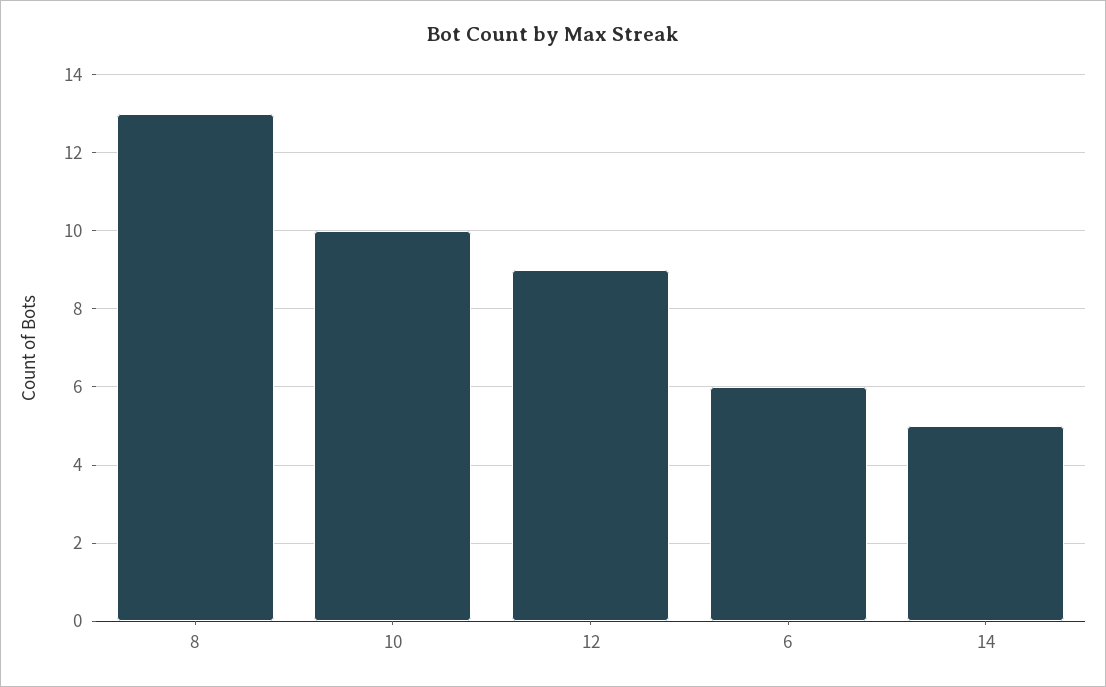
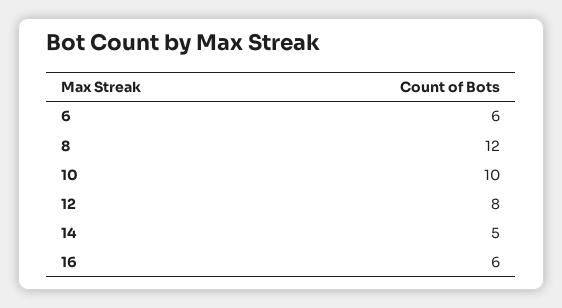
  {
-   "8": 13,
+   "8": 12,
    "10": 10,
-   "12": 9,
+   "12": 8,
    "6": 6,
-   "14": 5
+   "14": 5,
+   "16": 6
  }

